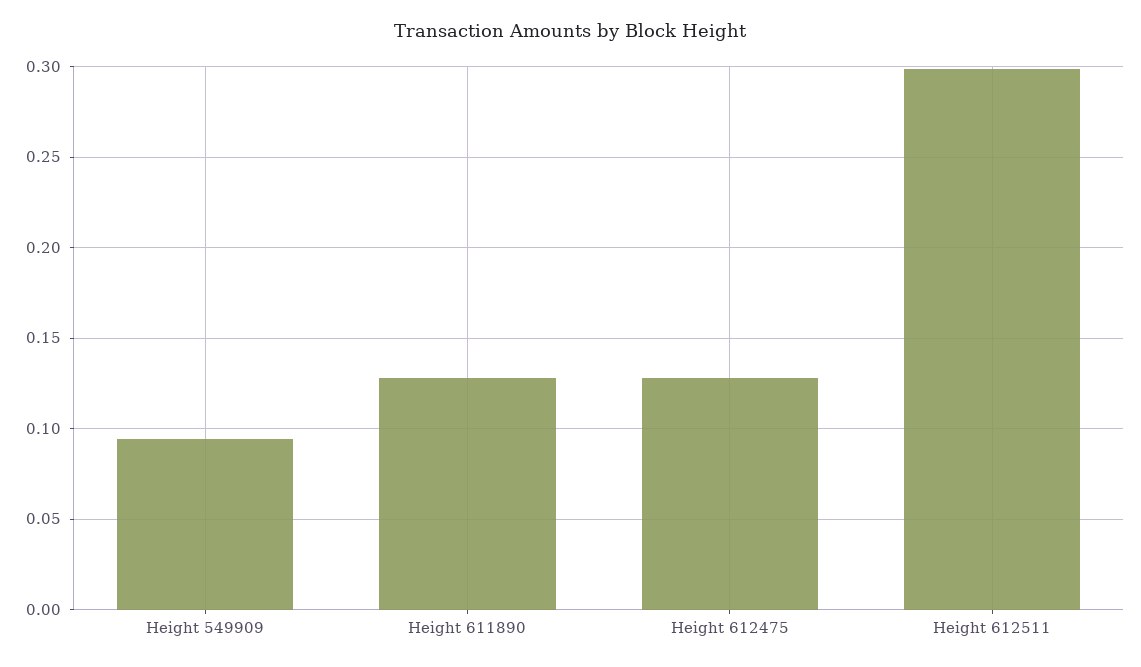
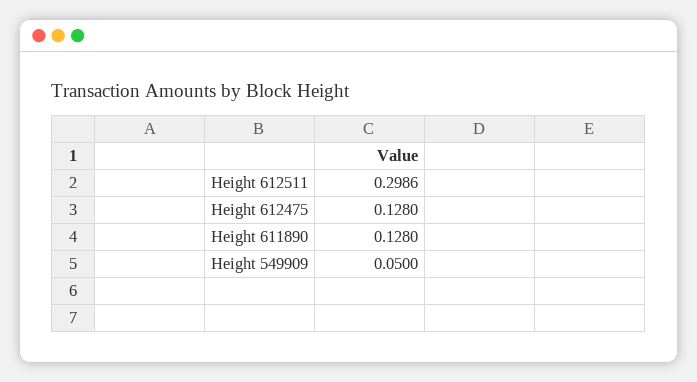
  {
-   "Height 549909": 0.095,
+   "Height 549909": 0.05,
    "Height 611890": 0.128,
    "Height 612475": 0.128,
    "Height 612511": 0.2986
  }

